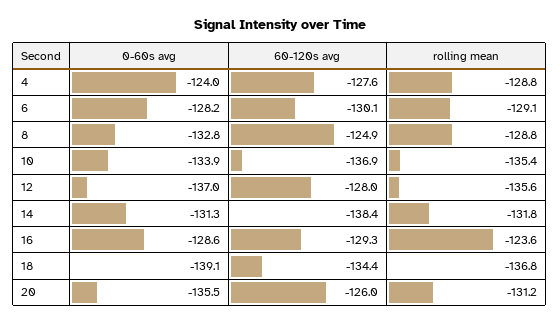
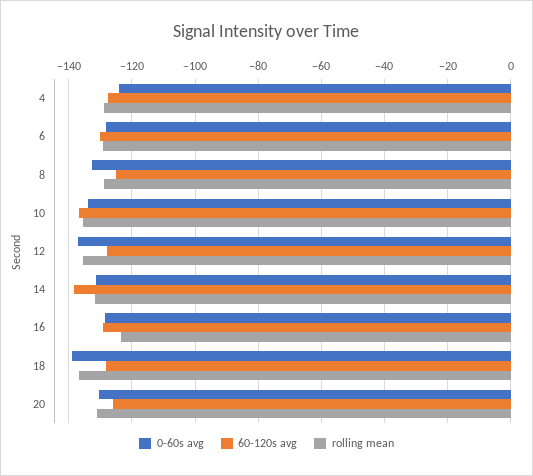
  {
    "0-60s avg": {
      "4": -124,
      "6": -128.2,
      "8": -132.8,
      "10": -133.9,
      "12": -137,
      "14": -131.3,
      "16": -128.6,
      "18": -139.1,
-     "20": -135.5
+     "20": -130
    },
    "60-120s avg": {
      "4": -127.6,
      "6": -130.1,
      "8": -124.9,
      "10": -136.9,
      "12": -128,
      "14": -138.4,
      "16": -129.3,
-     "18": -134.4,
+     "18": -128,
      "20": -126
    },
    "rolling mean": {
      "4": -128.8,
      "6": -129.1,
      "8": -128.8,
      "10": -135.4,
      "12": -135.6,
      "14": -131.8,
      "16": -123.6,
      "18": -136.8,
      "20": -131.2
    }
  }

